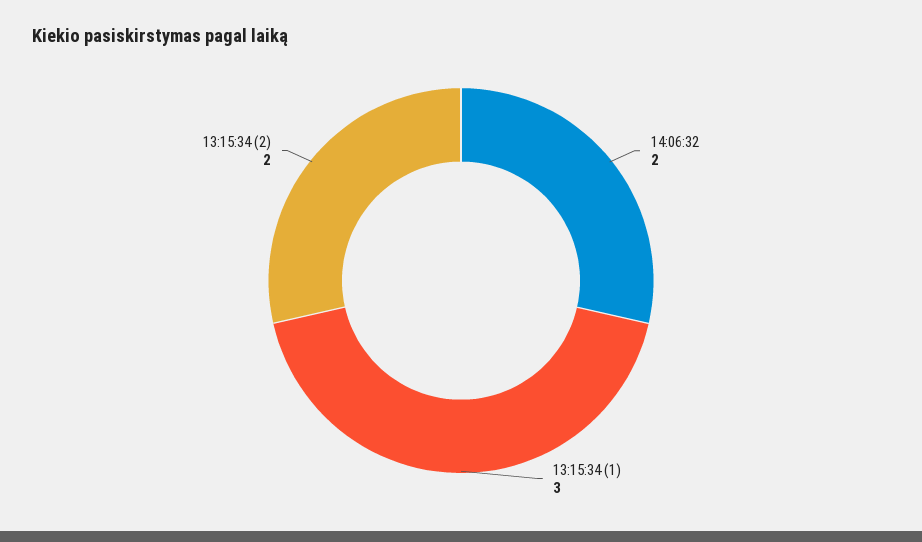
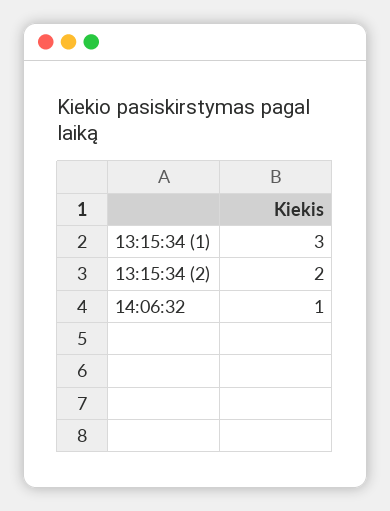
  {
-   "14:06:32": 2,
+   "14:06:32": 1,
    "13:15:34 (1)": 3,
    "13:15:34 (2)": 2
  }

